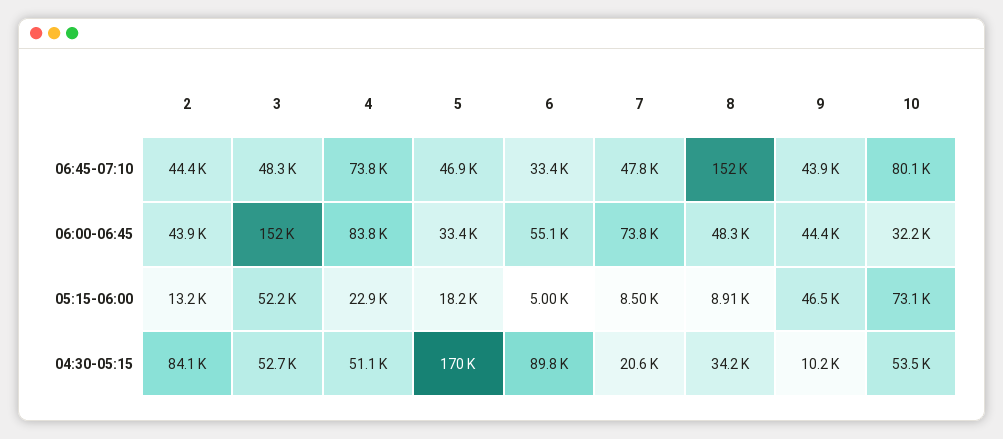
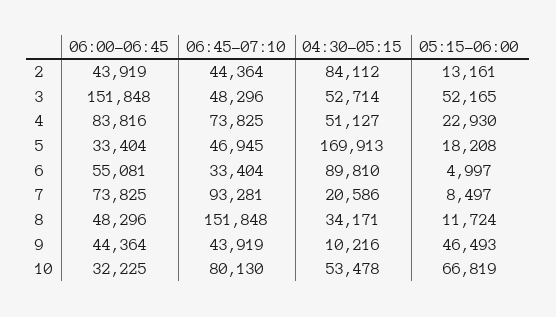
  {
    "2": {
      "06:45-07:10": 44364,
      "06:00-06:45": 43919,
      "05:15-06:00": 13161,
      "04:30-05:15": 84112
    },
    "3": {
      "06:45-07:10": 48296,
      "06:00-06:45": 151848,
      "05:15-06:00": 52165,
      "04:30-05:15": 52714
    },
    "4": {
      "06:45-07:10": 73825,
      "06:00-06:45": 83816,
      "05:15-06:00": 22930,
      "04:30-05:15": 51127
    },
    "5": {
      "06:45-07:10": 46945,
      "06:00-06:45": 33404,
      "05:15-06:00": 18208,
      "04:30-05:15": 169913
    },
    "6": {
      "06:45-07:10": 33404,
      "06:00-06:45": 55081,
      "05:15-06:00": 4997,
      "04:30-05:15": 89810
    },
    "7": {
-     "06:45-07:10": 47800,
+     "06:45-07:10": 93281,
      "06:00-06:45": 73825,
      "05:15-06:00": 8497,
      "04:30-05:15": 20586
    },
    "8": {
      "06:45-07:10": 151848,
      "06:00-06:45": 48296,
-     "05:15-06:00": 8910,
+     "05:15-06:00": 11724,
      "04:30-05:15": 34171
    },
    "9": {
      "06:45-07:10": 43919,
      "06:00-06:45": 44364,
      "05:15-06:00": 46493,
      "04:30-05:15": 10216
    },
    "10": {
      "06:45-07:10": 80130,
      "06:00-06:45": 32225,
-     "05:15-06:00": 73100,
+     "05:15-06:00": 66819,
      "04:30-05:15": 53478
    }
  }

